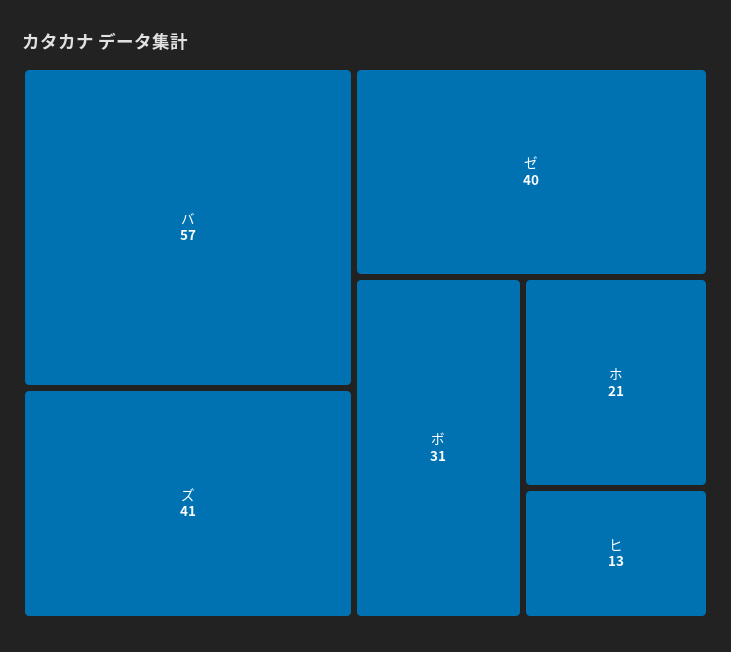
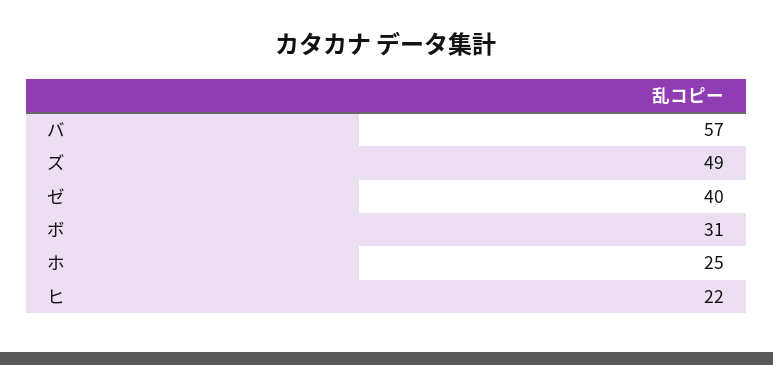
  {
    "バ": 57,
-   "ズ": 41,
+   "ズ": 49,
    "ゼ": 40,
    "ボ": 31,
-   "ホ": 21,
+   "ホ": 25,
-   "ヒ": 13
+   "ヒ": 22
  }

